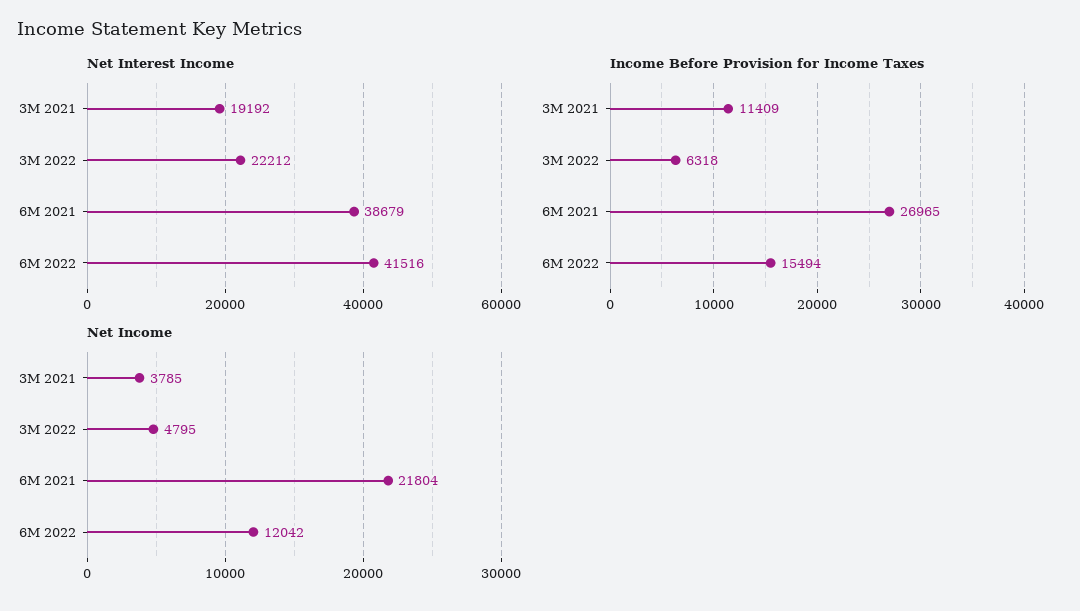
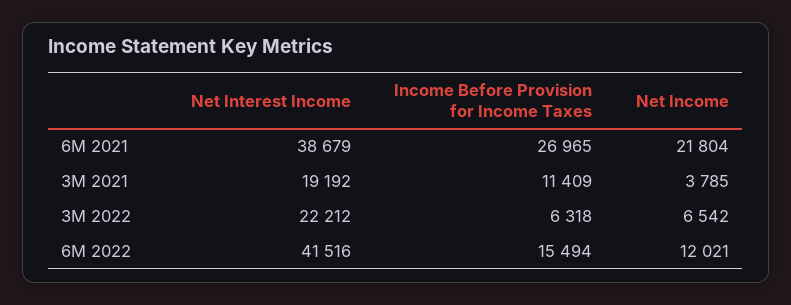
  {
    "Net Interest Income": {
      "3M 2021": 19192,
      "3M 2022": 22212,
      "6M 2021": 38679,
      "6M 2022": 41516
    },
    "Income Before Provision for Income Taxes": {
      "3M 2021": 11409,
      "3M 2022": 6318,
      "6M 2021": 26965,
      "6M 2022": 15494
    },
    "Net Income": {
      "3M 2021": 3785,
-     "3M 2022": 4795,
+     "3M 2022": 6542,
      "6M 2021": 21804,
-     "6M 2022": 12042
+     "6M 2022": 12021
    }
  }

